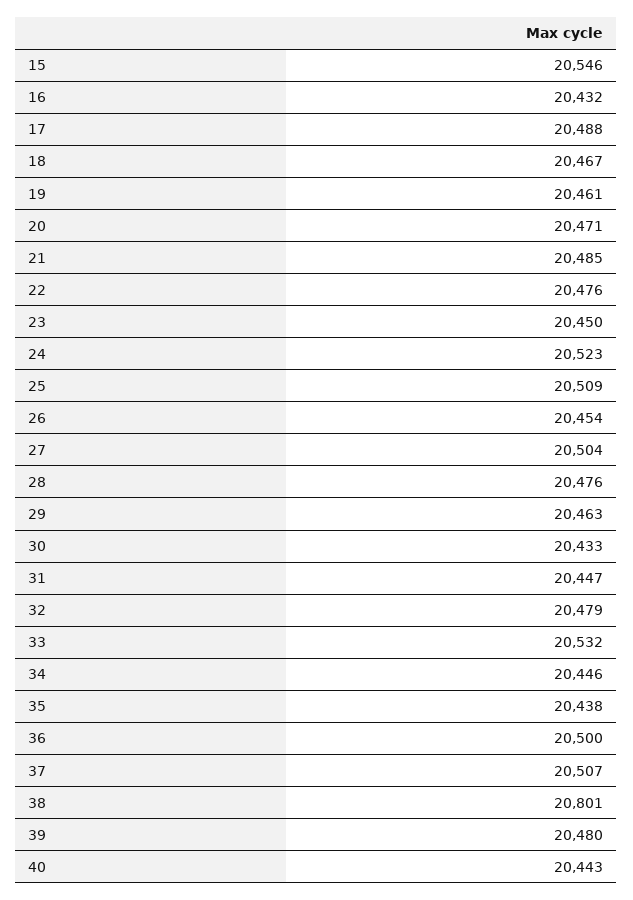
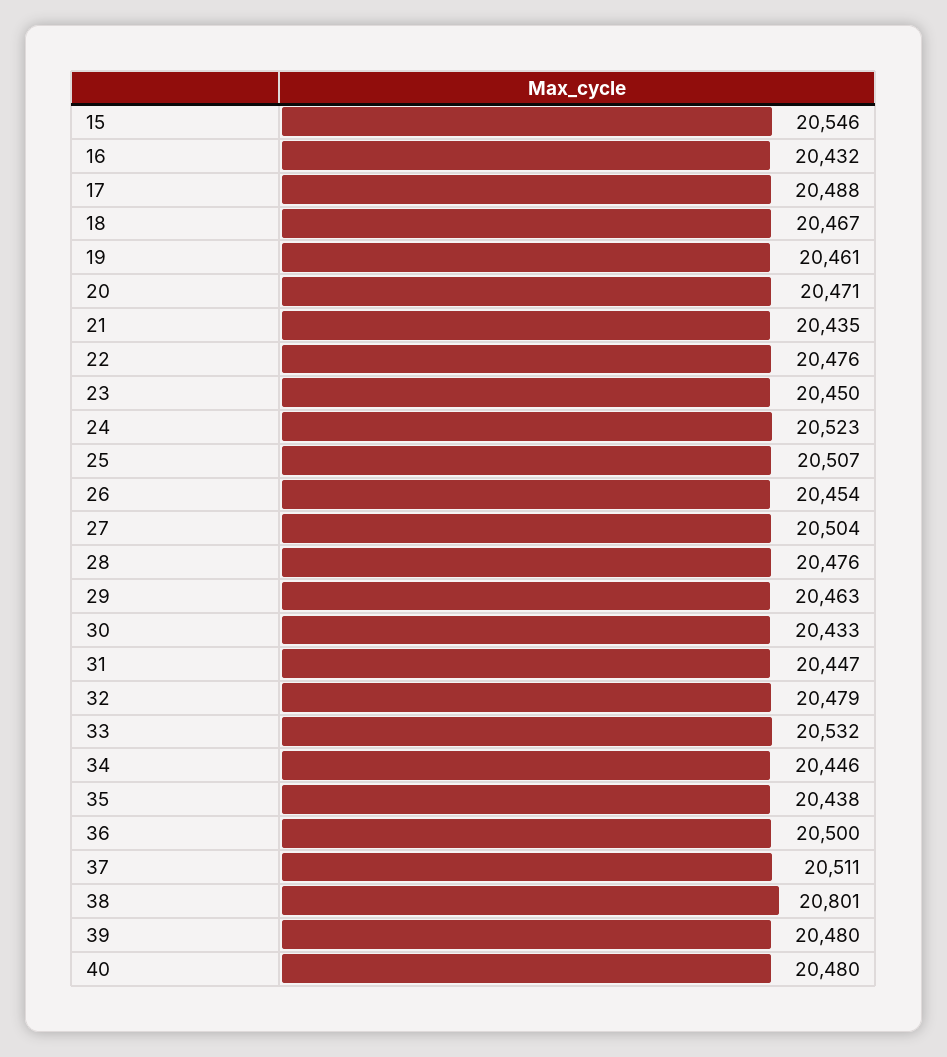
  {
    "15": 20546,
    "16": 20432,
    "17": 20488,
    "18": 20467,
    "19": 20461,
    "20": 20471,
-   "21": 20485,
+   "21": 20435,
    "22": 20476,
    "23": 20450,
    "24": 20523,
-   "25": 20509,
+   "25": 20507,
    "26": 20454,
    "27": 20504,
    "28": 20476,
    "29": 20463,
    "30": 20433,
    "31": 20447,
    "32": 20479,
    "33": 20532,
    "34": 20446,
    "35": 20438,
    "36": 20500,
-   "37": 20507,
+   "37": 20511,
    "38": 20801,
    "39": 20480,
-   "40": 20443
+   "40": 20480
  }

